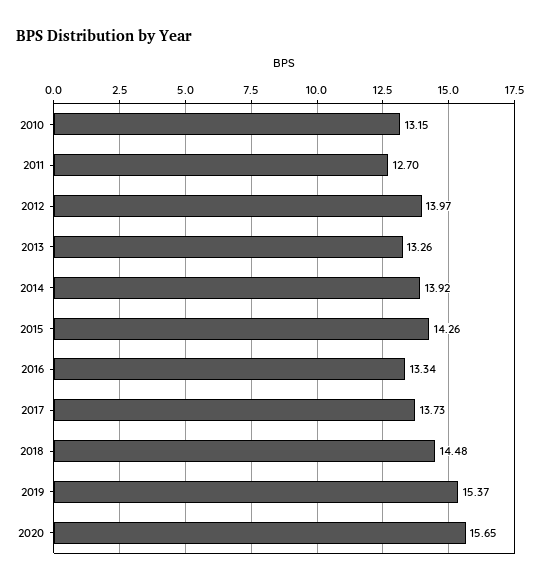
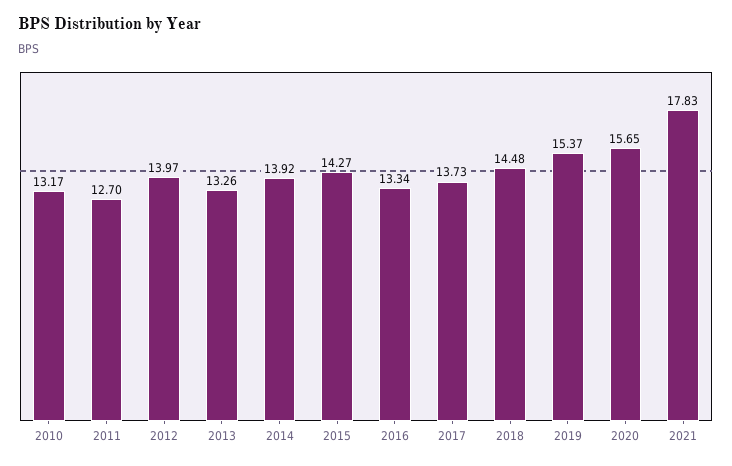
  {
-   "2010": 13.15,
+   "2010": 13.17,
    "2011": 12.7,
    "2012": 13.97,
    "2013": 13.26,
    "2014": 13.92,
-   "2015": 14.26,
+   "2015": 14.27,
    "2016": 13.34,
    "2017": 13.73,
    "2018": 14.48,
    "2019": 15.37,
-   "2020": 15.65
+   "2020": 15.65,
+   "2021": 17.83
  }

